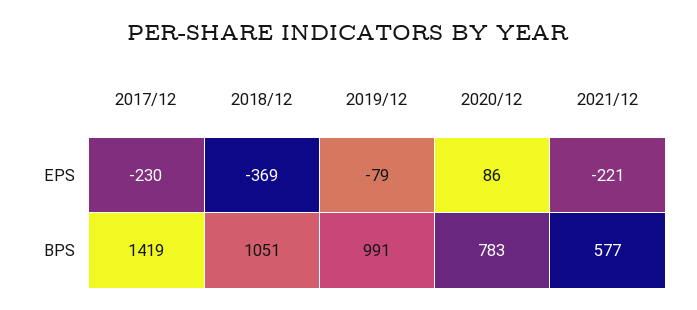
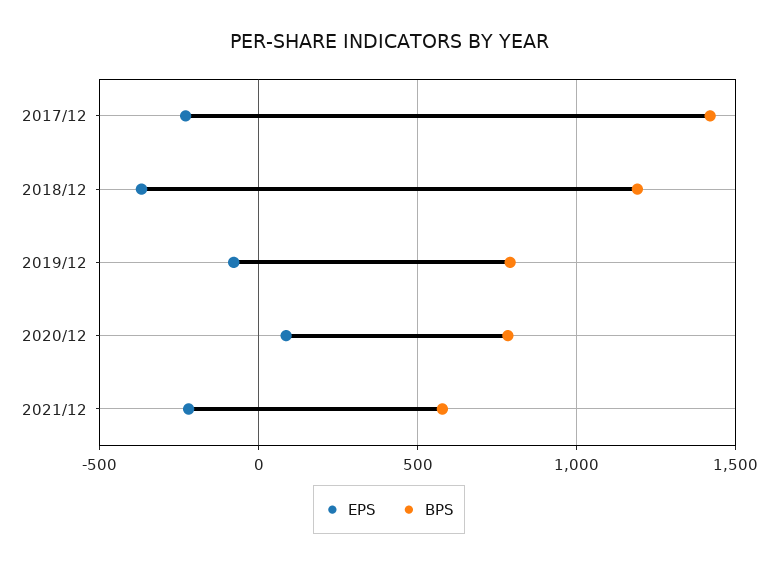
  {
    "EPS": {
      "2017/12": -230,
      "2018/12": -369,
      "2019/12": -79,
      "2020/12": 86,
      "2021/12": -221
    },
    "BPS": {
      "2017/12": 1419,
-     "2018/12": 1051,
+     "2018/12": 1200,
-     "2019/12": 991,
+     "2019/12": 800,
      "2020/12": 783,
      "2021/12": 577
    }
  }

